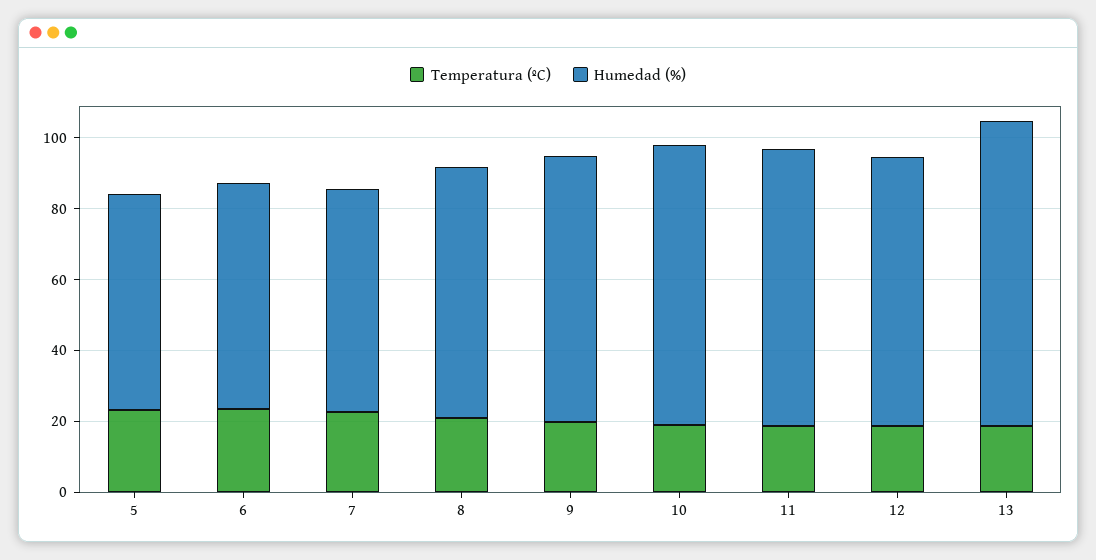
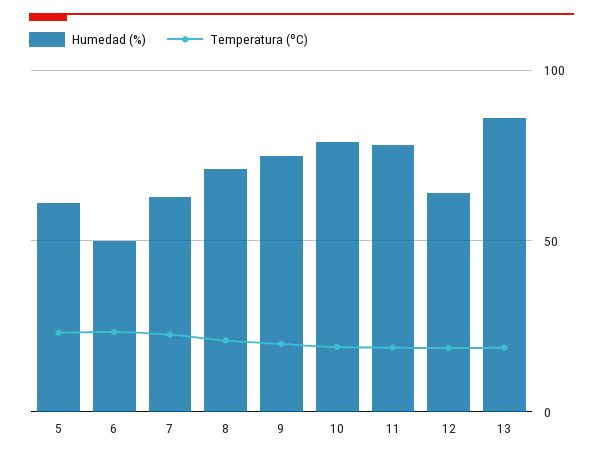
  {
    "Temperatura (ºC)": {
      "5": 25,
      "6": 25,
      "7": 25,
      "8": 20,
      "9": 20,
      "10": 20,
      "11": 20,
      "12": 20,
      "13": 20
    },
    "Humedad (%)": {
      "5": 60,
-     "6": 65,
+     "6": 50,
      "7": 65,
      "8": 70,
      "9": 75,
      "10": 80,
      "11": 80,
-     "12": 75,
+     "12": 65,
      "13": 85
    }
  }

